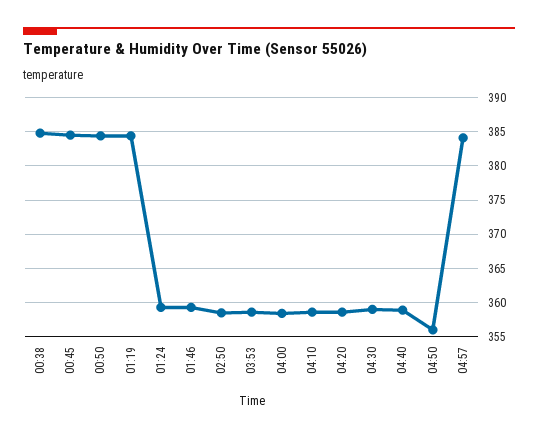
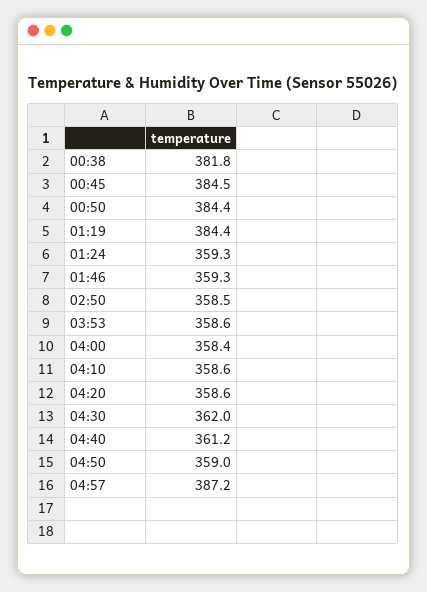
  {
-   "00:38": 385,
+   "00:38": 381.8,
    "00:45": 384.5,
    "00:50": 384.4,
    "01:19": 384.4,
    "01:24": 359.3,
    "01:46": 359.3,
    "02:50": 358.5,
    "03:53": 358.6,
    "04:00": 358.4,
    "04:10": 358.6,
    "04:20": 358.6,
-   "04:30": 359,
+   "04:30": 362,
-   "04:40": 359,
+   "04:40": 361.2,
-   "04:50": 356,
+   "04:50": 359,
-   "04:57": 384
+   "04:57": 387.2
  }

